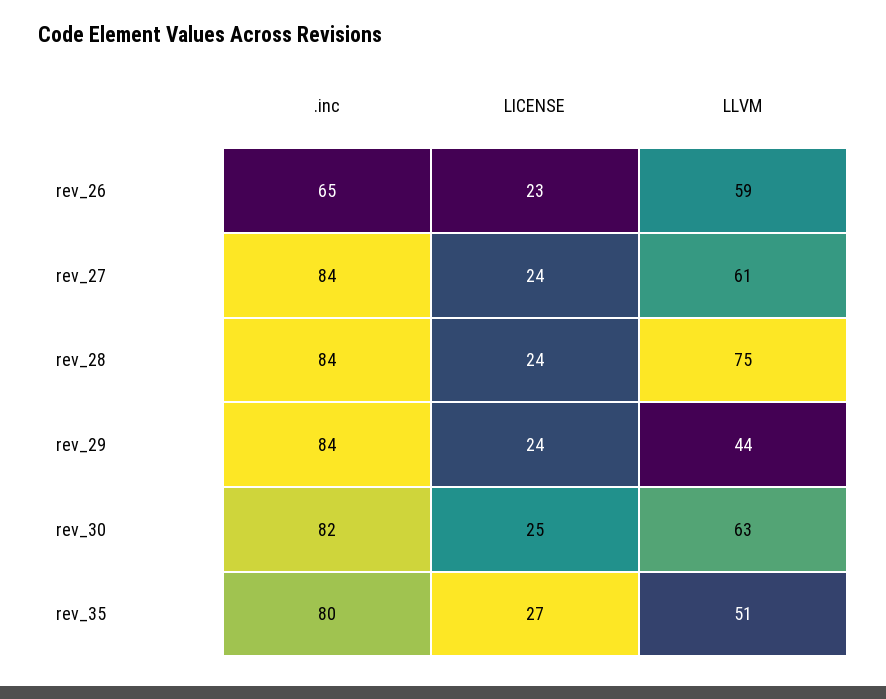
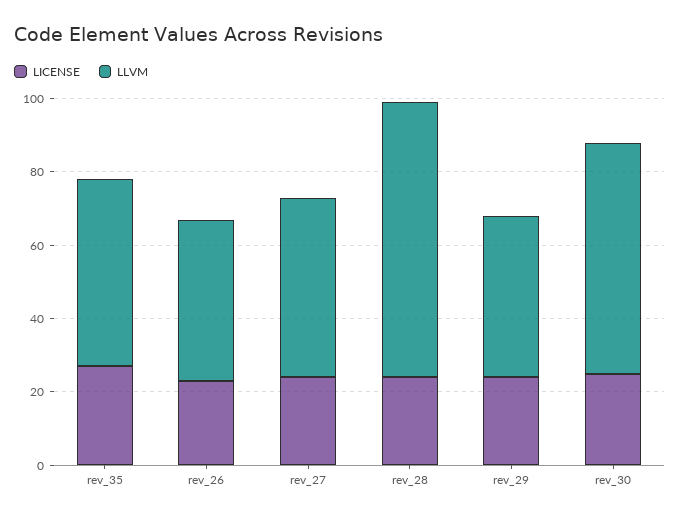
  {
-   ".inc": {
-     "rev_26": 65,
-     "rev_27": 84,
-     "rev_28": 84,
-     "rev_29": 84,
-     "rev_30": 82,
-     "rev_35": 80
-   },
    "LICENSE": {
      "rev_26": 23,
      "rev_27": 24,
      "rev_28": 24,
      "rev_29": 24,
      "rev_30": 25,
      "rev_35": 27
    },
    "LLVM": {
-     "rev_26": 59,
+     "rev_26": 45,
-     "rev_27": 61,
+     "rev_27": 50,
      "rev_28": 75,
      "rev_29": 44,
      "rev_30": 63,
      "rev_35": 51
    }
  }

